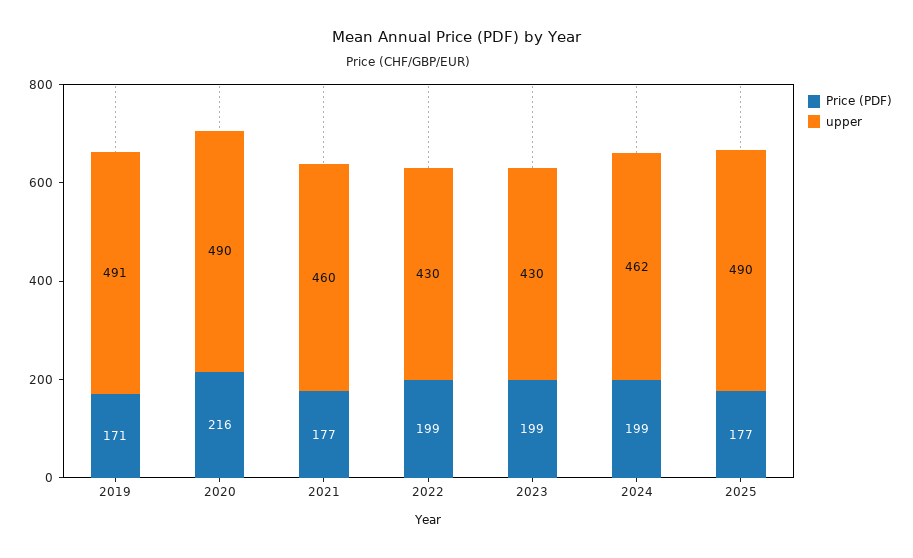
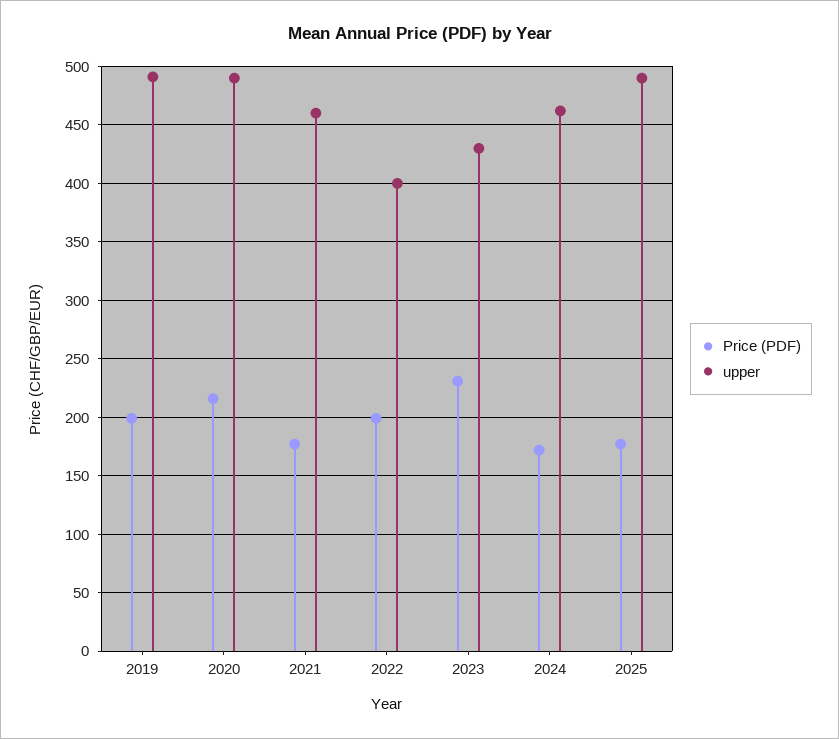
  {
    "Price (PDF)": {
-     "2019": 171,
+     "2019": 200,
      "2020": 216,
      "2021": 177,
      "2022": 199,
-     "2023": 199,
+     "2023": 230,
-     "2024": 199,
+     "2024": 170,
      "2025": 177
    },
    "upper": {
      "2019": 491,
      "2020": 490,
      "2021": 460,
-     "2022": 430,
+     "2022": 400,
      "2023": 430,
      "2024": 462,
      "2025": 490
    }
  }

